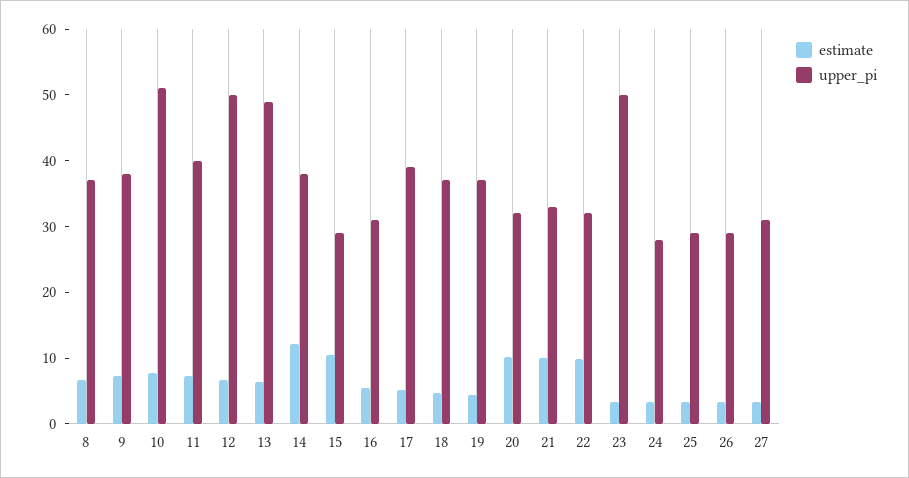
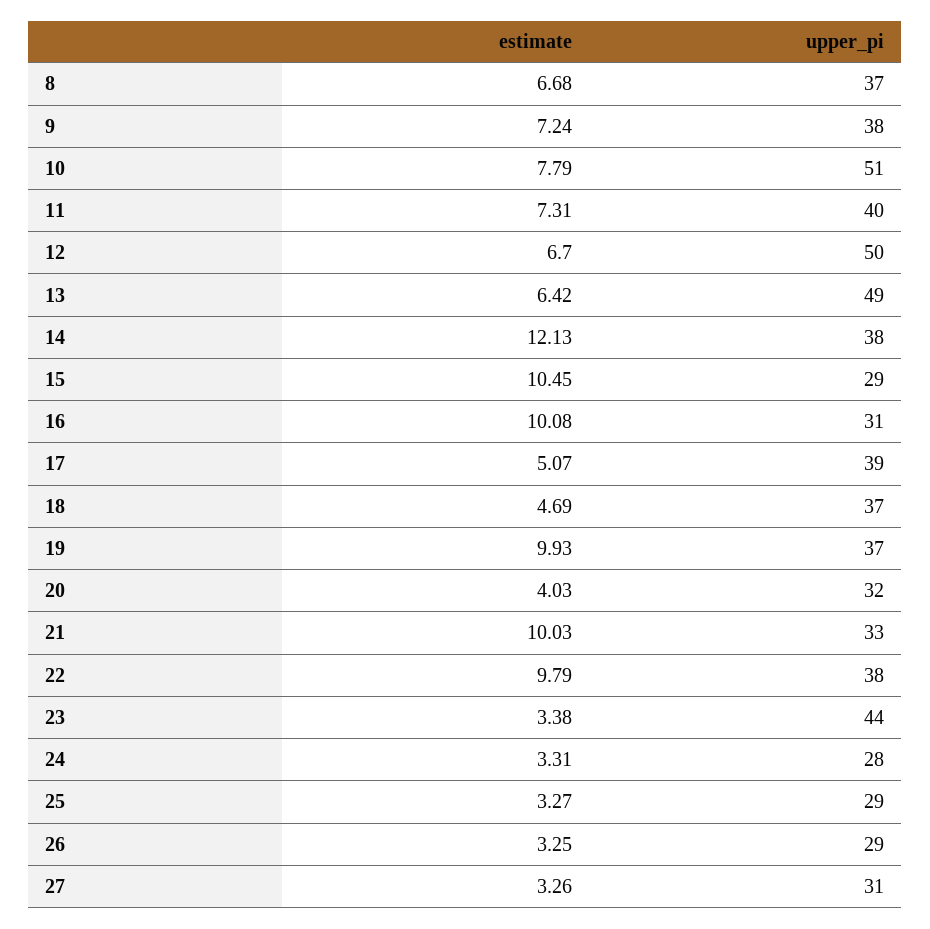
  {
    "estimate": {
      "8": 6.68,
      "9": 7.24,
      "10": 7.79,
      "11": 7.31,
      "12": 6.7,
      "13": 6.42,
      "14": 12.13,
      "15": 10.45,
-     "16": 6,
+     "16": 10.08,
      "17": 5.07,
      "18": 4.69,
-     "19": 4,
+     "19": 9.93,
-     "20": 10,
+     "20": 4.03,
      "21": 10.03,
      "22": 9.79,
      "23": 3.38,
      "24": 3.31,
      "25": 3.27,
      "26": 3.25,
      "27": 3.26
    },
    "upper_pi": {
      "8": 37,
      "9": 38,
      "10": 51,
      "11": 40,
      "12": 50,
      "13": 49,
      "14": 38,
      "15": 29,
      "16": 31,
      "17": 39,
      "18": 37,
      "19": 37,
      "20": 32,
      "21": 33,
-     "22": 32,
+     "22": 38,
-     "23": 50,
+     "23": 44,
      "24": 28,
      "25": 29,
      "26": 29,
      "27": 31
    }
  }

